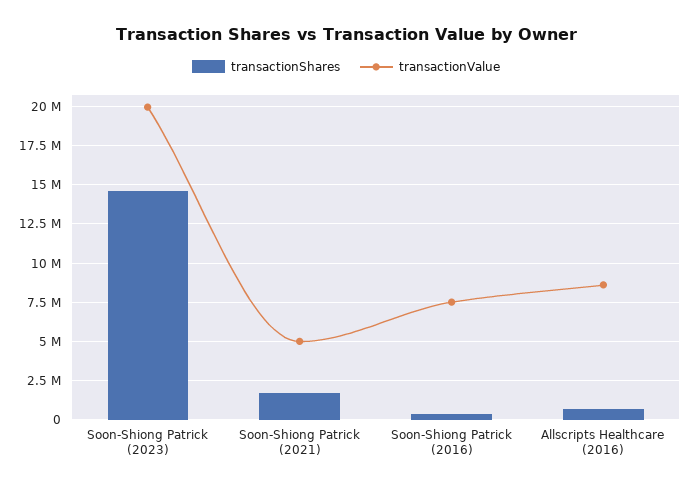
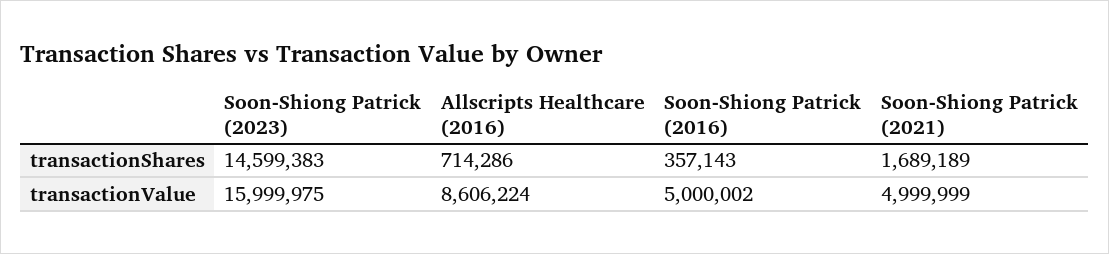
  {
    "transactionShares": {
      "Soon-Shiong Patrick (2023)": 14599383,
      "Soon-Shiong Patrick (2021)": 1689189,
      "Soon-Shiong Patrick (2016)": 357143,
      "Allscripts Healthcare (2016)": 714286
    },
    "transactionValue": {
-     "Soon-Shiong Patrick (2023)": 20000000,
+     "Soon-Shiong Patrick (2023)": 15999975,
      "Soon-Shiong Patrick (2021)": 4999999,
-     "Soon-Shiong Patrick (2016)": 7500000,
+     "Soon-Shiong Patrick (2016)": 5000002,
      "Allscripts Healthcare (2016)": 8606224
    }
  }

